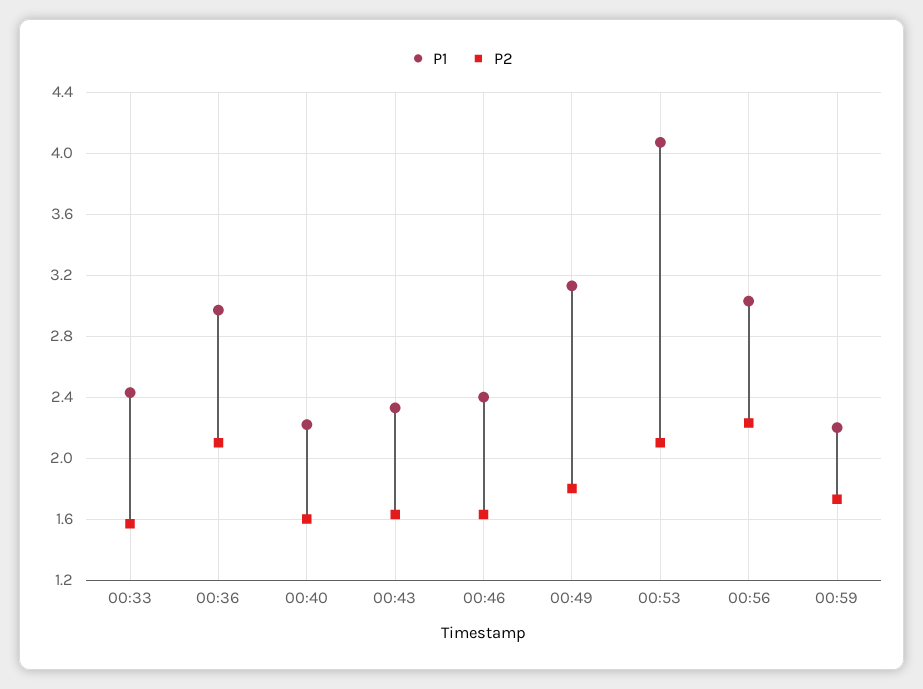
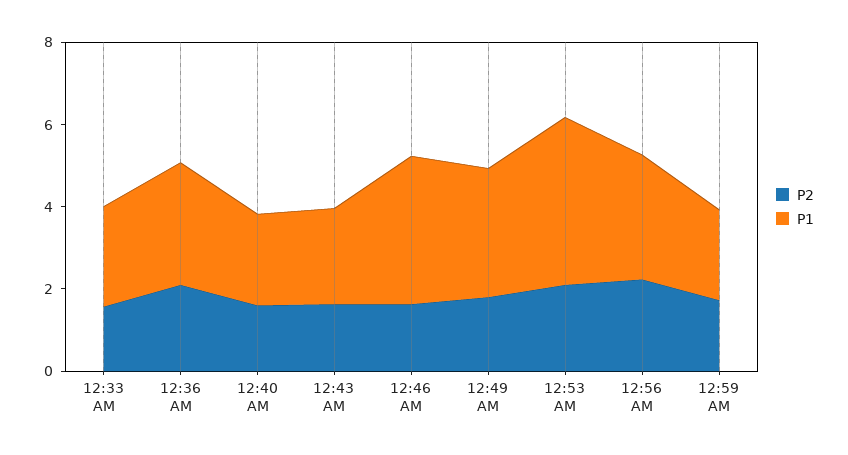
  {
    "P1": {
      "00:33": 2.45,
      "00:36": 2.95,
      "00:40": 2.2,
      "00:43": 2.35,
-     "00:46": 2.4,
+     "00:46": 3.5,
      "00:49": 3.15,
      "00:53": 4.05,
      "00:56": 3.05,
      "00:59": 2.2
    },
    "P2": {
      "00:33": 1.55,
      "00:36": 2.1,
      "00:40": 1.6,
      "00:43": 1.65,
      "00:46": 1.65,
      "00:49": 1.8,
      "00:53": 2.1,
      "00:56": 2.25,
      "00:59": 1.75
    }
  }

